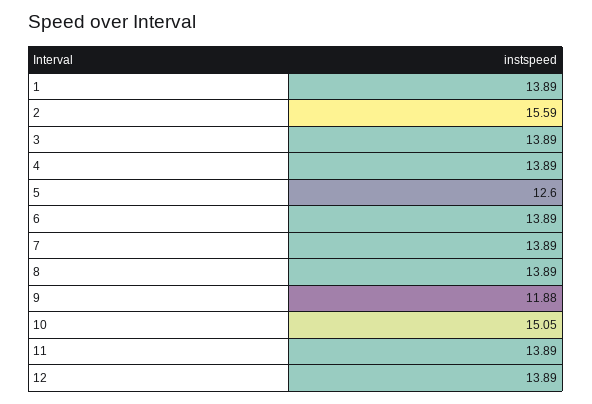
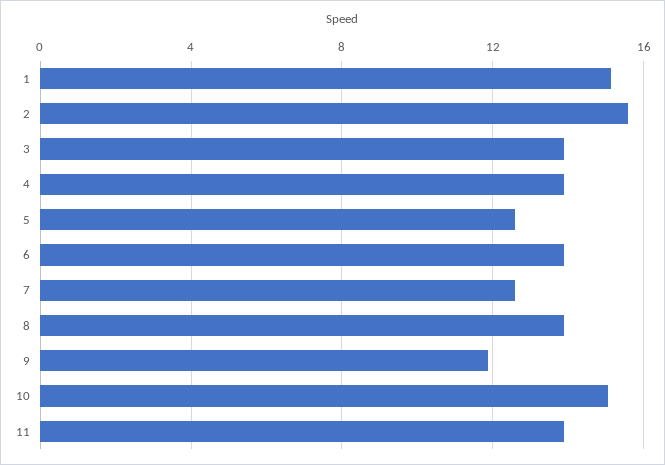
  {
-   "1": 13.89,
+   "1": 15,
    "2": 15.59,
    "3": 13.89,
    "4": 13.89,
    "5": 12.6,
    "6": 13.89,
-   "7": 13.89,
+   "7": 12.5,
    "8": 13.89,
    "9": 11.88,
    "10": 15.05,
-   "11": 13.89,
+   "11": 13.89
-   "12": 13.89
  }

